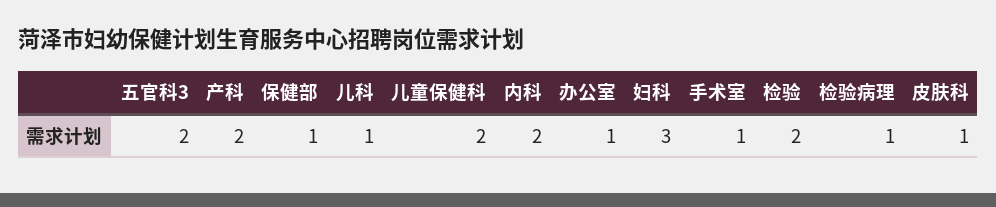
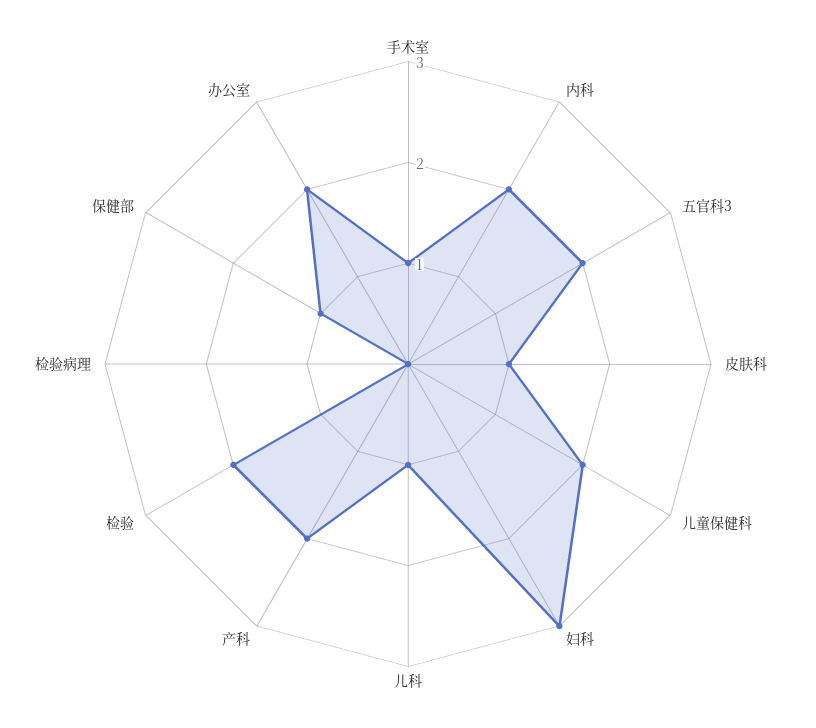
  {
    "五官科3": 2,
    "产科": 2,
    "保健部": 1,
    "儿科": 1,
    "儿童保健科": 2,
    "内科": 2,
-   "办公室": 1,
+   "办公室": 2,
    "妇科": 3,
    "手术室": 1,
    "检验": 2,
-   "检验病理": 1,
+   "检验病理": 0,
    "皮肤科": 1
  }

